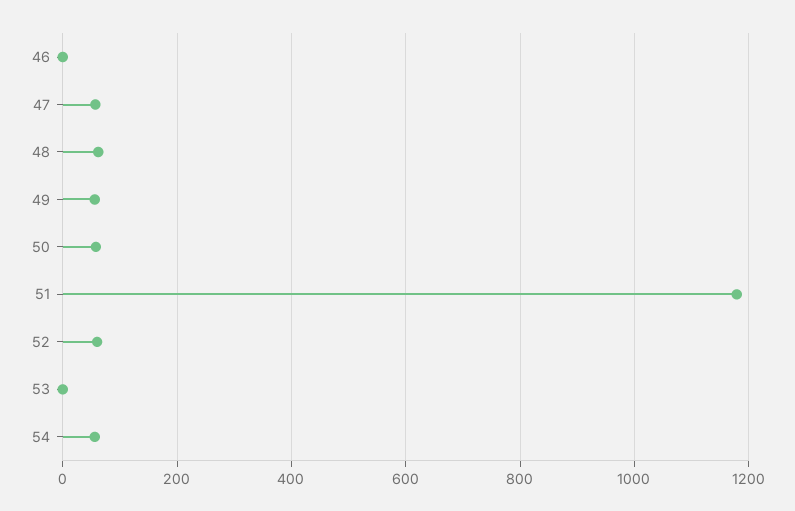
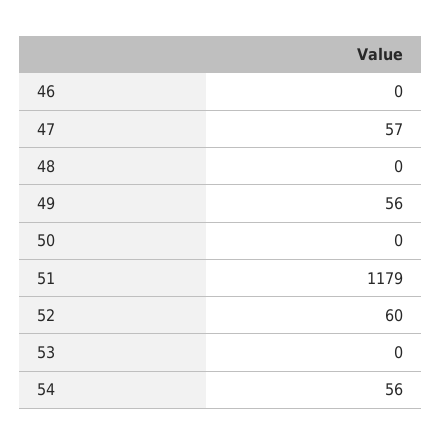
  {
    "46": 0,
    "47": 57,
-   "48": 60,
+   "48": 0,
    "49": 56,
-   "50": 60,
+   "50": 0,
    "51": 1179,
    "52": 60,
    "53": 0,
    "54": 56
  }

